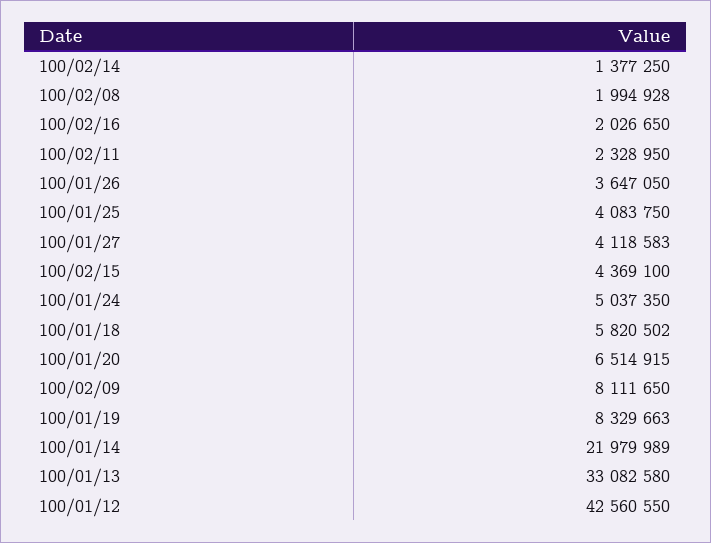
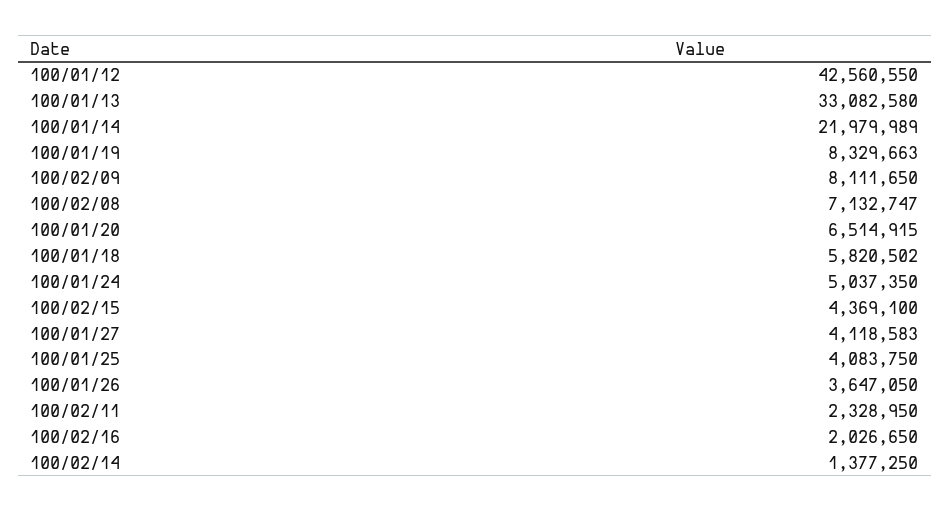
  {
    "100/02/14": 1377250,
-   "100/02/08": 1994928,
+   "100/02/08": 7132747,
    "100/02/16": 2026650,
    "100/02/11": 2328950,
    "100/01/26": 3647050,
    "100/01/25": 4083750,
    "100/01/27": 4118583,
    "100/02/15": 4369100,
    "100/01/24": 5037350,
    "100/01/18": 5820502,
    "100/01/20": 6514915,
    "100/02/09": 8111650,
    "100/01/19": 8329663,
    "100/01/14": 21979989,
    "100/01/13": 33082580,
    "100/01/12": 42560550
  }

